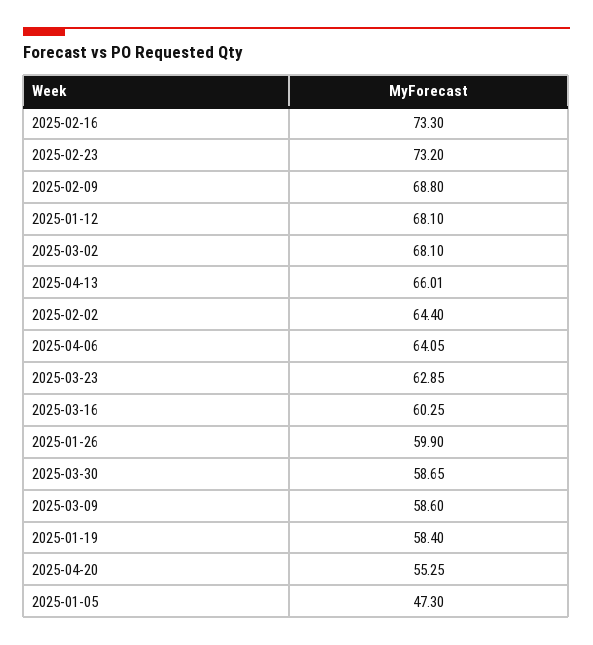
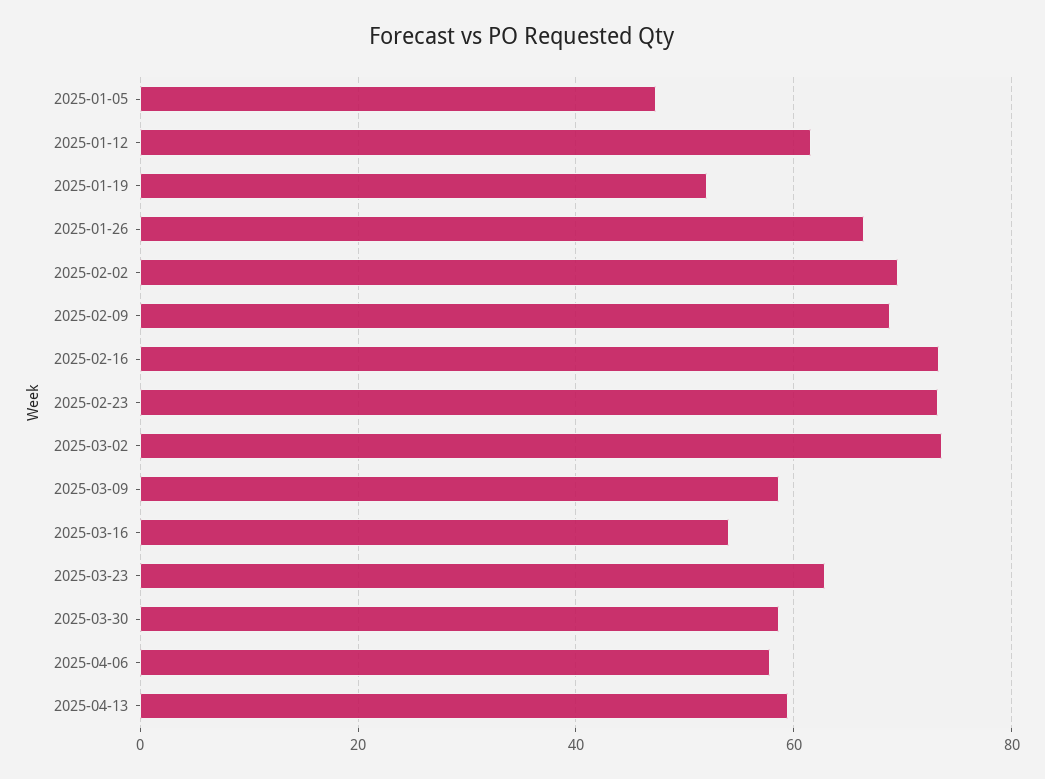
  {
    "2025-02-16": 73.3,
    "2025-02-23": 73.2,
    "2025-02-09": 68.8,
-   "2025-01-12": 68.1,
+   "2025-01-12": 62,
-   "2025-03-02": 68.1,
+   "2025-03-02": 74,
-   "2025-04-13": 66.01,
+   "2025-04-13": 60,
-   "2025-02-02": 64.4,
+   "2025-02-02": 70,
-   "2025-04-06": 64.05,
+   "2025-04-06": 58,
    "2025-03-23": 62.85,
-   "2025-03-16": 60.25,
+   "2025-03-16": 54,
-   "2025-01-26": 59.9,
+   "2025-01-26": 66,
    "2025-03-30": 58.65,
    "2025-03-09": 58.6,
-   "2025-01-19": 58.4,
+   "2025-01-19": 52,
-   "2025-04-20": 55.25,
    "2025-01-05": 47.3
  }

